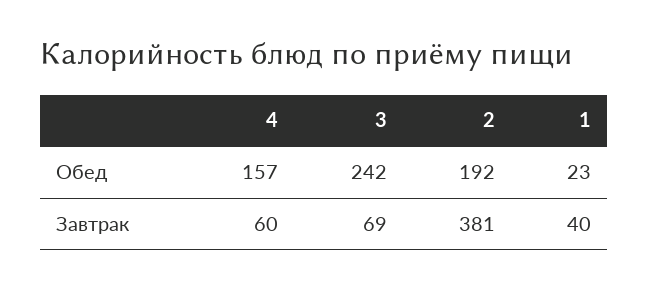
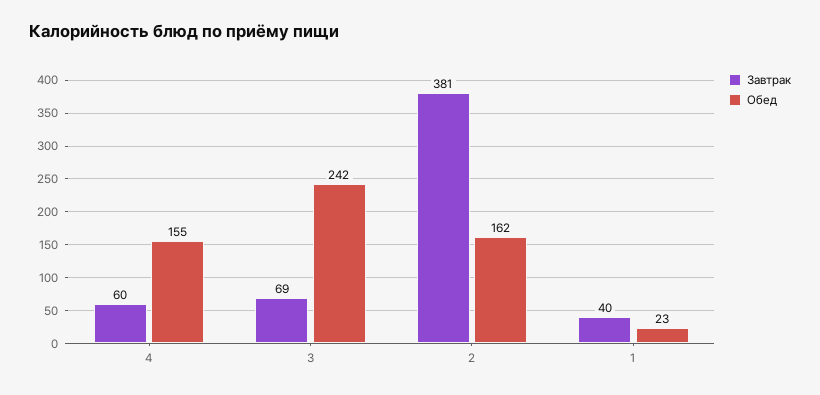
  {
    "Обед": {
-     "4": 157,
+     "4": 155,
      "3": 242,
-     "2": 192,
+     "2": 162,
      "1": 23
    },
    "Завтрак": {
      "4": 60,
      "3": 69,
      "2": 381,
      "1": 40
    }
  }

